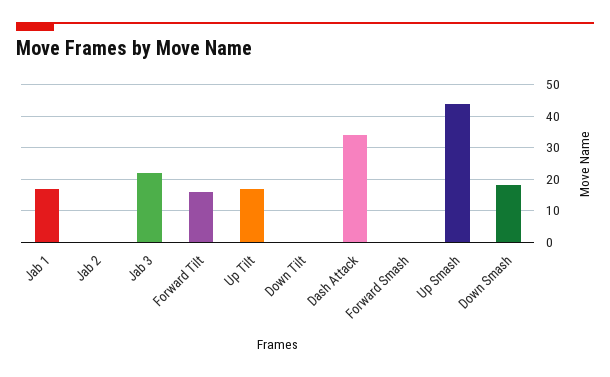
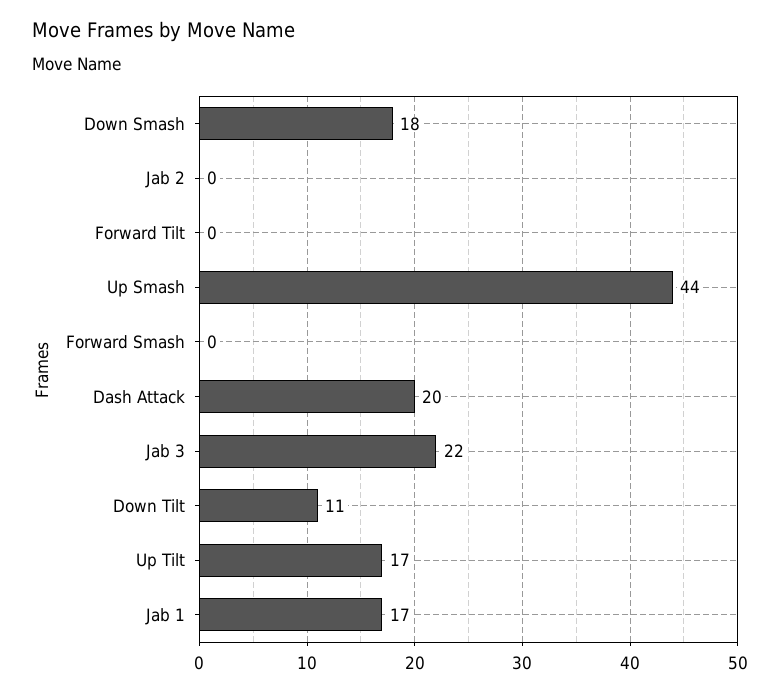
  {
    "Jab 1": 17,
    "Jab 2": 0,
    "Jab 3": 22,
-   "Forward Tilt": 15,
+   "Forward Tilt": 0,
    "Up Tilt": 17,
-   "Down Tilt": 0,
+   "Down Tilt": 11,
-   "Dash Attack": 35,
+   "Dash Attack": 20,
    "Forward Smash": 0,
    "Up Smash": 44,
    "Down Smash": 18
  }

